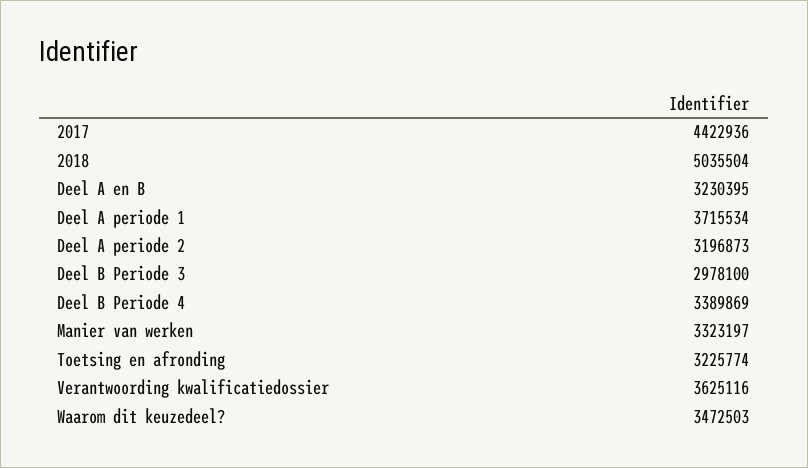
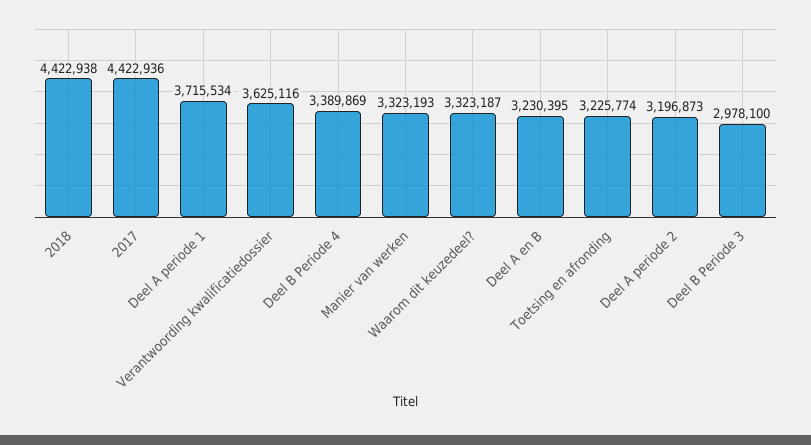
  {
    "2017": 4422936,
-   "2018": 5035504,
+   "2018": 4422938,
    "Deel A en B": 3230395,
    "Deel A periode 1": 3715534,
    "Deel A periode 2": 3196873,
    "Deel B Periode 3": 2978100,
    "Deel B Periode 4": 3389869,
-   "Manier van werken": 3323197,
+   "Manier van werken": 3323193,
    "Toetsing en afronding": 3225774,
    "Verantwoording kwalificatiedossier": 3625116,
-   "Waarom dit keuzedeel?": 3472503
+   "Waarom dit keuzedeel?": 3323187
  }

